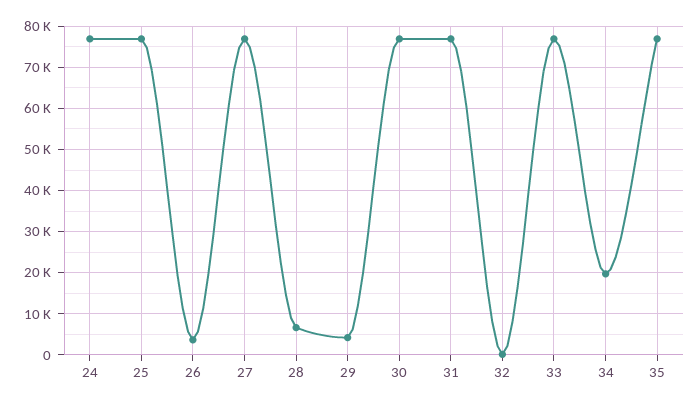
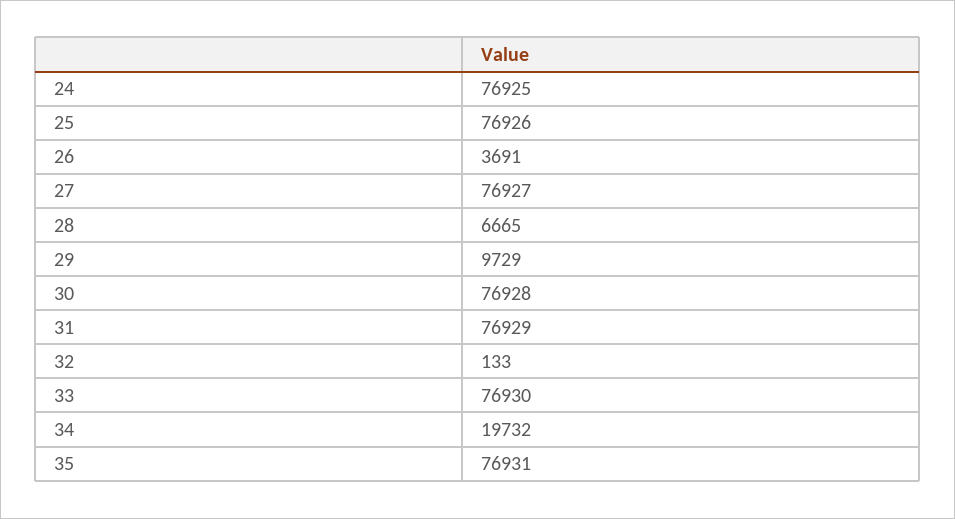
  {
    "24": 76925,
    "25": 76926,
    "26": 3691,
    "27": 76927,
    "28": 6665,
-   "29": 4000,
+   "29": 9729,
    "30": 76928,
    "31": 76929,
    "32": 133,
    "33": 76930,
    "34": 19732,
    "35": 76931
  }

